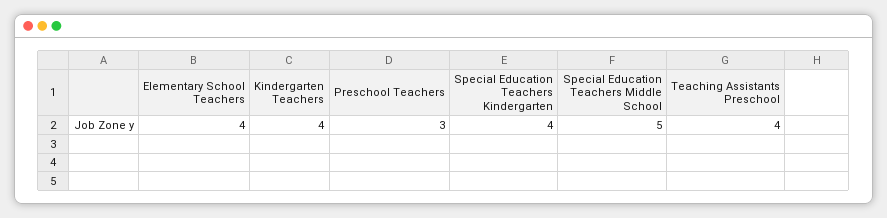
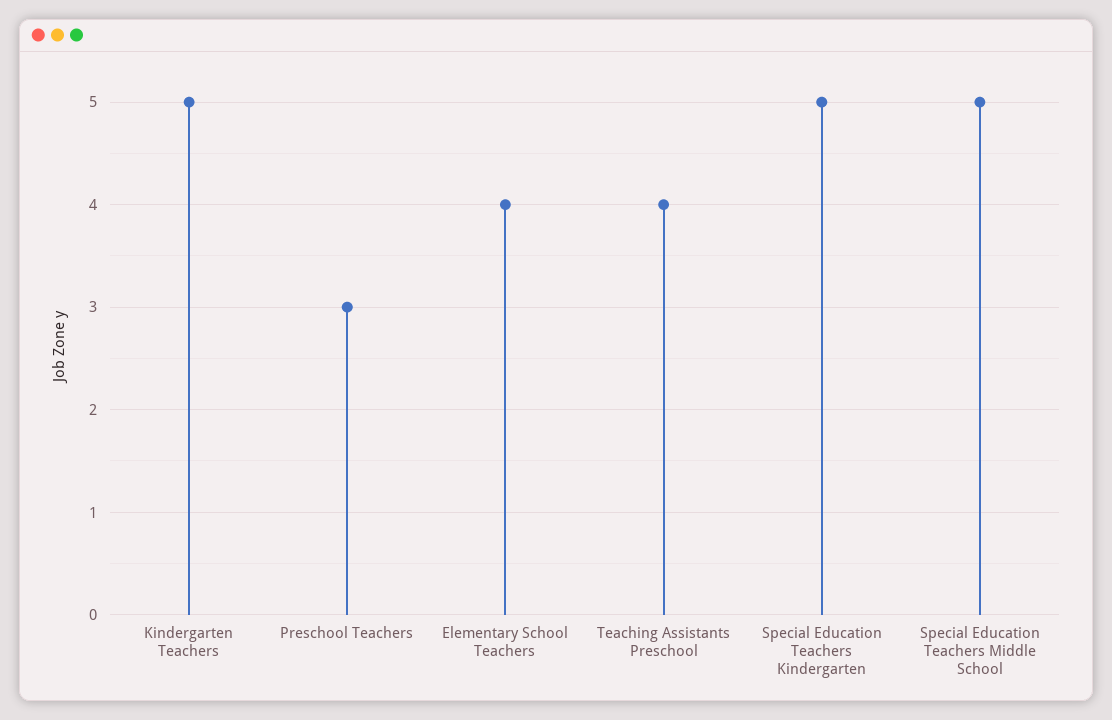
  {
    "Elementary School Teachers": 4,
-   "Kindergarten Teachers": 4,
+   "Kindergarten Teachers": 5,
    "Preschool Teachers": 3,
-   "Special Education Teachers Kindergarten": 4,
+   "Special Education Teachers Kindergarten": 5,
    "Special Education Teachers Middle School": 5,
    "Teaching Assistants Preschool": 4
  }

